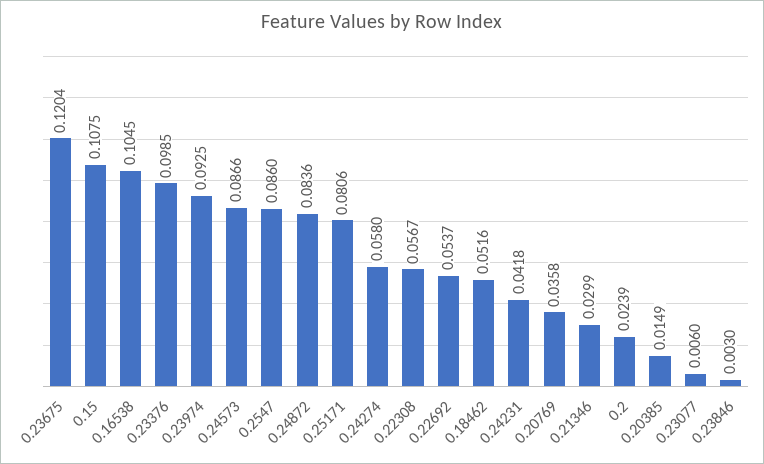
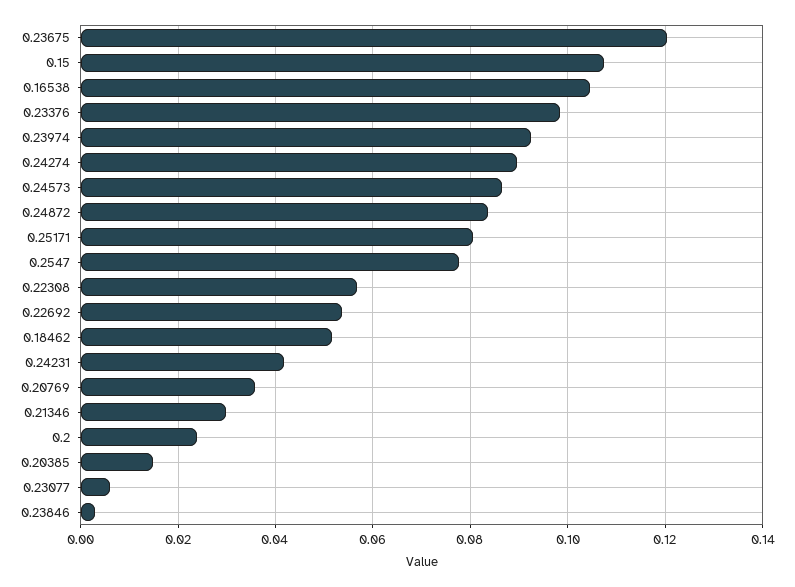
  {
    "0.23675": 0.1204,
    "0.15": 0.1075,
    "0.16538": 0.1045,
    "0.23376": 0.0985,
    "0.23974": 0.0925,
    "0.24573": 0.0866,
-   "0.2547": 0.086,
+   "0.2547": 0.078,
    "0.24872": 0.0836,
    "0.25171": 0.0806,
-   "0.24274": 0.058,
+   "0.24274": 0.09,
    "0.22308": 0.0567,
    "0.22692": 0.0537,
    "0.18462": 0.0516,
    "0.24231": 0.0418,
    "0.20769": 0.0358,
    "0.21346": 0.0299,
    "0.2": 0.0239,
    "0.20385": 0.0149,
    "0.23077": 0.006,
    "0.23846": 0.003
  }

